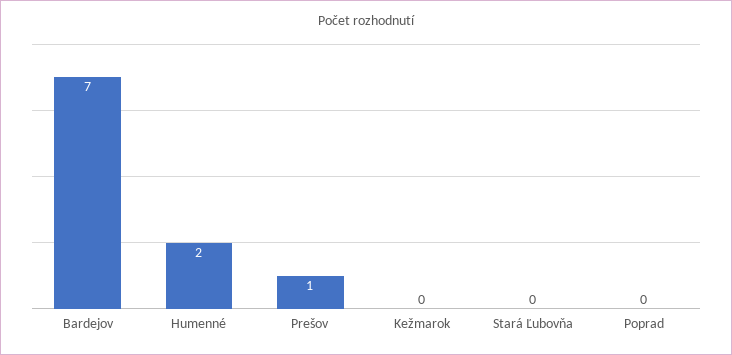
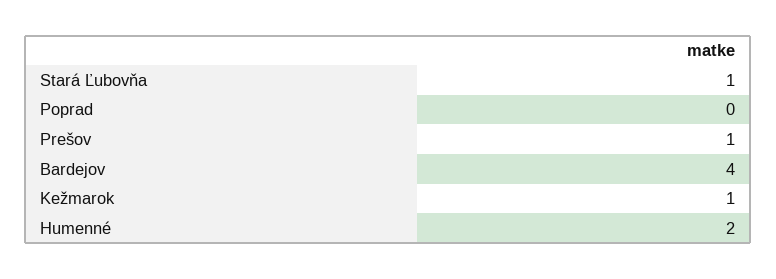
  {
-   "Bardejov": 7,
+   "Bardejov": 4,
    "Humenné": 2,
    "Prešov": 1,
-   "Kežmarok": 0,
+   "Kežmarok": 1,
-   "Stará Ľubovňa": 0,
+   "Stará Ľubovňa": 1,
    "Poprad": 0
  }

